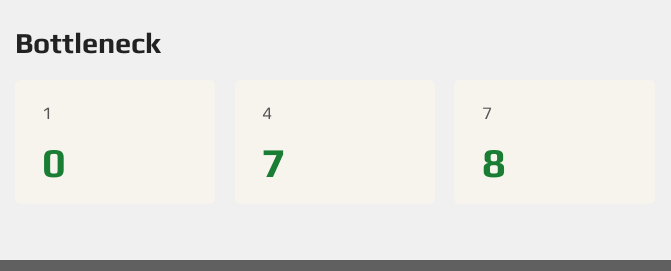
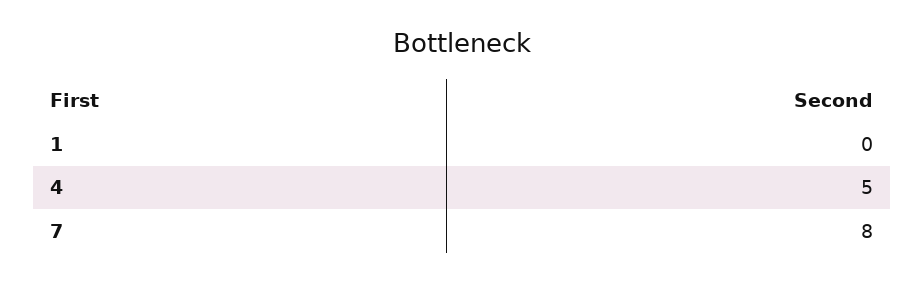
  {
    "1": 0,
-   "4": 7,
+   "4": 5,
    "7": 8
  }

